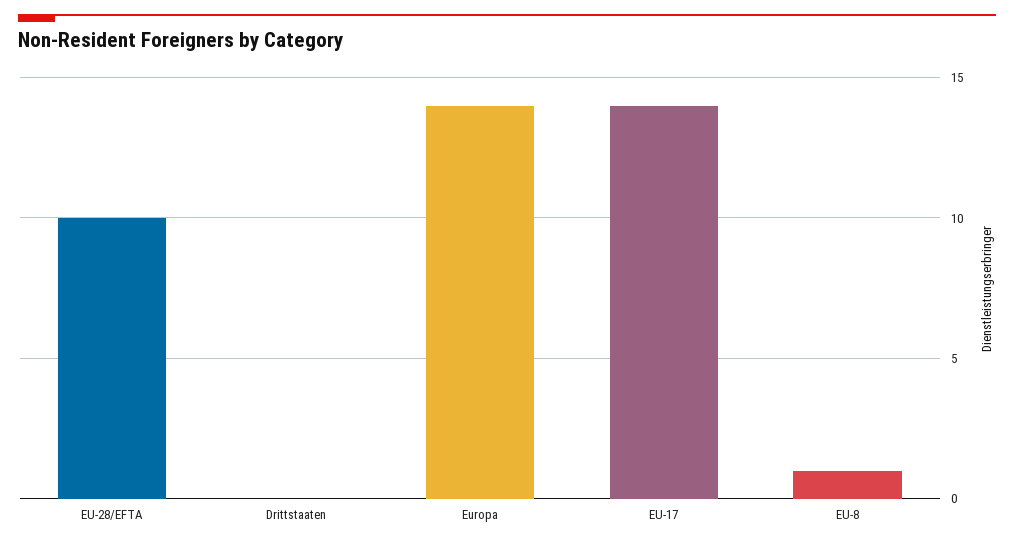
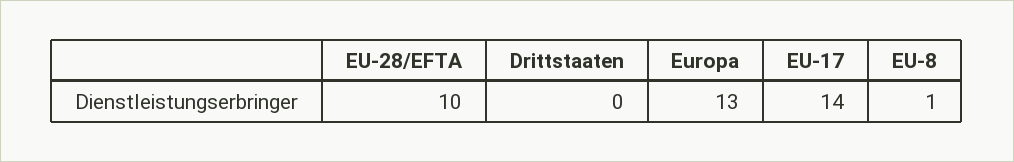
  {
    "EU-28/EFTA": 10,
    "Drittstaaten": 0,
-   "Europa": 14,
+   "Europa": 13,
    "EU-17": 14,
    "EU-8": 1
  }

